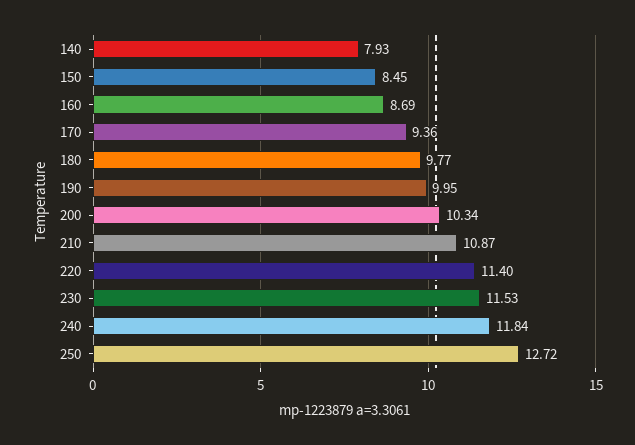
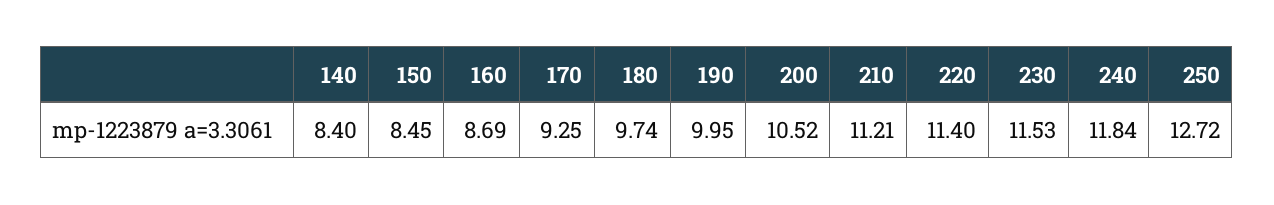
  {
-   "140": 7.93,
+   "140": 8.4,
    "150": 8.45,
    "160": 8.69,
-   "170": 9.36,
+   "170": 9.25,
-   "180": 9.77,
+   "180": 9.74,
    "190": 9.95,
-   "200": 10.34,
+   "200": 10.52,
-   "210": 10.87,
+   "210": 11.21,
    "220": 11.4,
    "230": 11.53,
    "240": 11.84,
    "250": 12.72
  }

